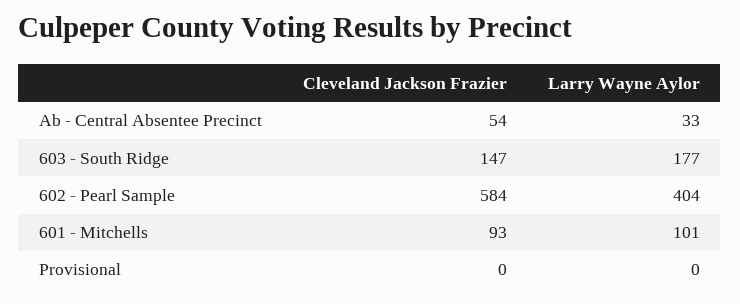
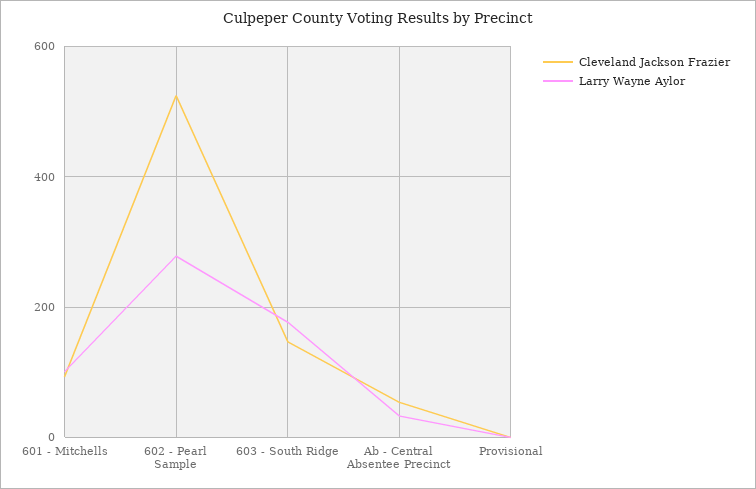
  {
    "Cleveland Jackson Frazier": {
      "Ab - Central Absentee Precinct": 54,
      "603 - South Ridge": 147,
-     "602 - Pearl Sample": 584,
+     "602 - Pearl Sample": 520,
      "601 - Mitchells": 93,
      "Provisional": 0
    },
    "Larry Wayne Aylor": {
      "Ab - Central Absentee Precinct": 33,
      "603 - South Ridge": 177,
-     "602 - Pearl Sample": 404,
+     "602 - Pearl Sample": 280,
      "601 - Mitchells": 101,
      "Provisional": 0
    }
  }

